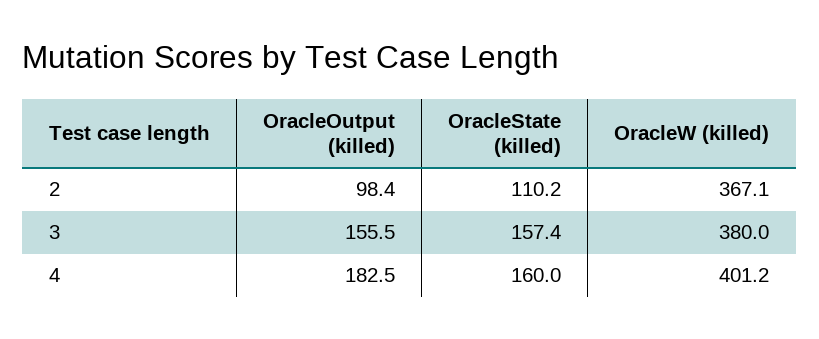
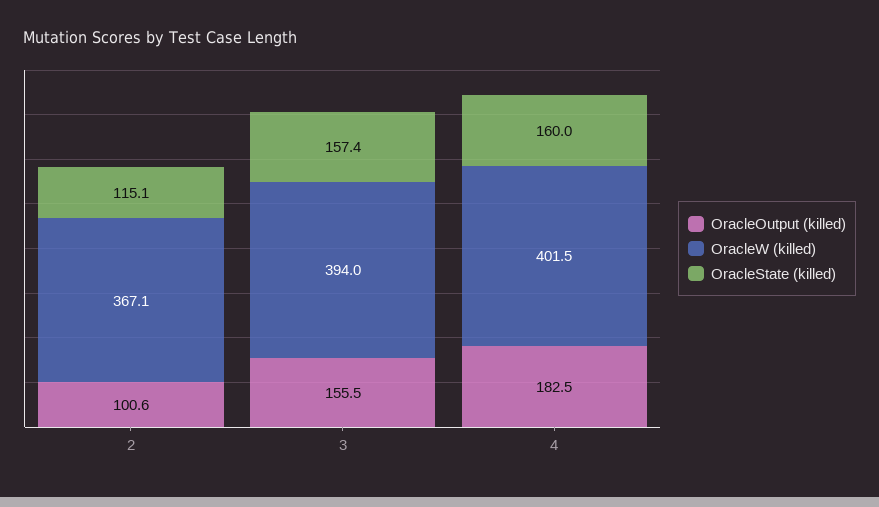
  {
    "OracleOutput (killed)": {
-     "2": 98.4,
+     "2": 100.6,
      "3": 155.5,
      "4": 182.5
    },
    "OracleState (killed)": {
-     "2": 110.2,
+     "2": 115.1,
      "3": 157.4,
      "4": 160
    },
    "OracleW (killed)": {
      "2": 367.1,
-     "3": 380,
+     "3": 394,
-     "4": 401.2
+     "4": 401.5
    }
  }

